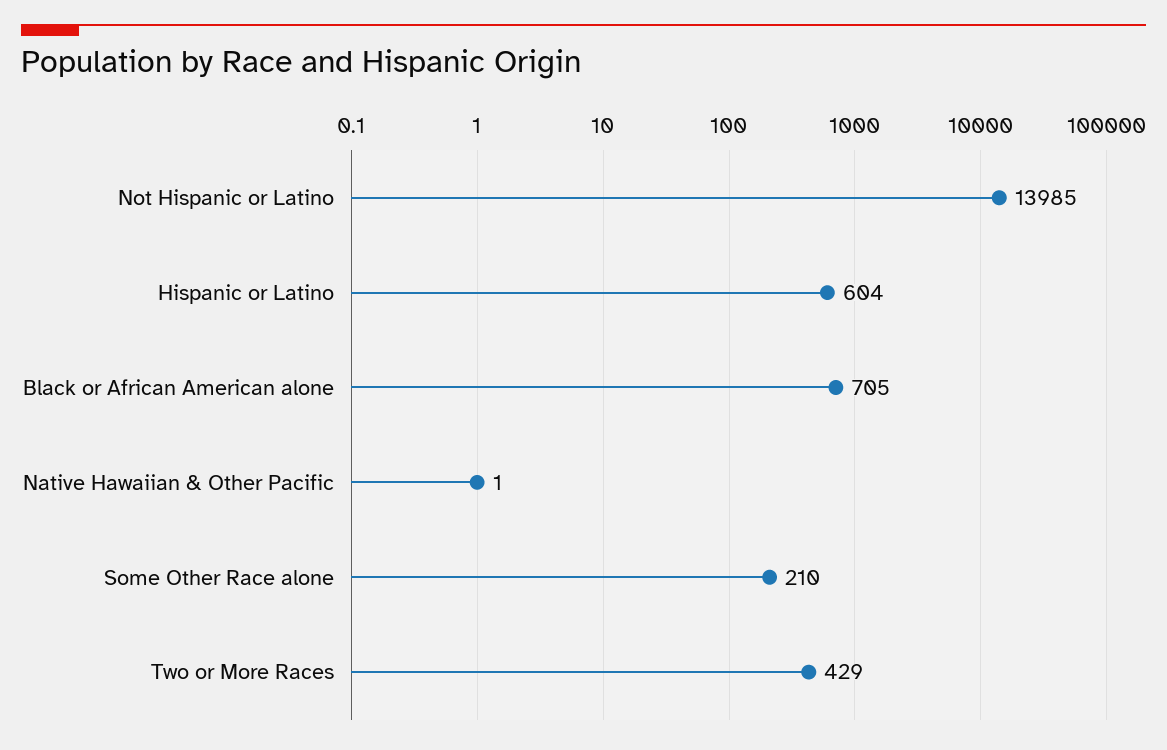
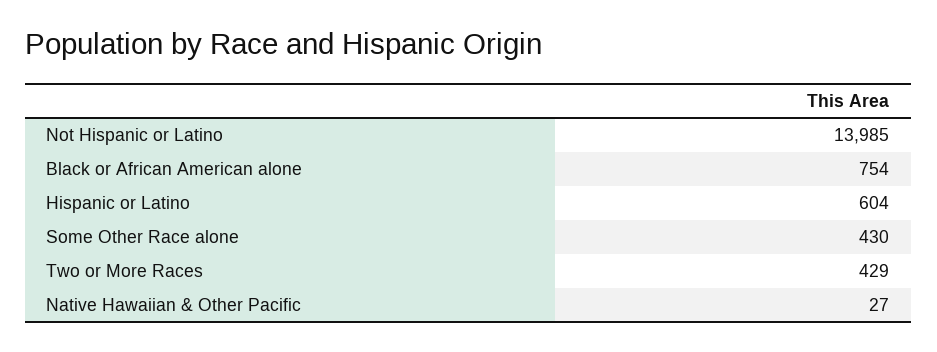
  {
    "Not Hispanic or Latino": 13985,
    "Hispanic or Latino": 604,
-   "Black or African American alone": 705,
+   "Black or African American alone": 754,
-   "Native Hawaiian & Other Pacific": 1,
+   "Native Hawaiian & Other Pacific": 27,
-   "Some Other Race alone": 210,
+   "Some Other Race alone": 430,
    "Two or More Races": 429
  }

